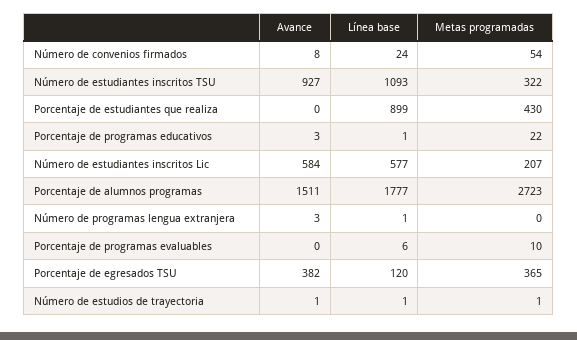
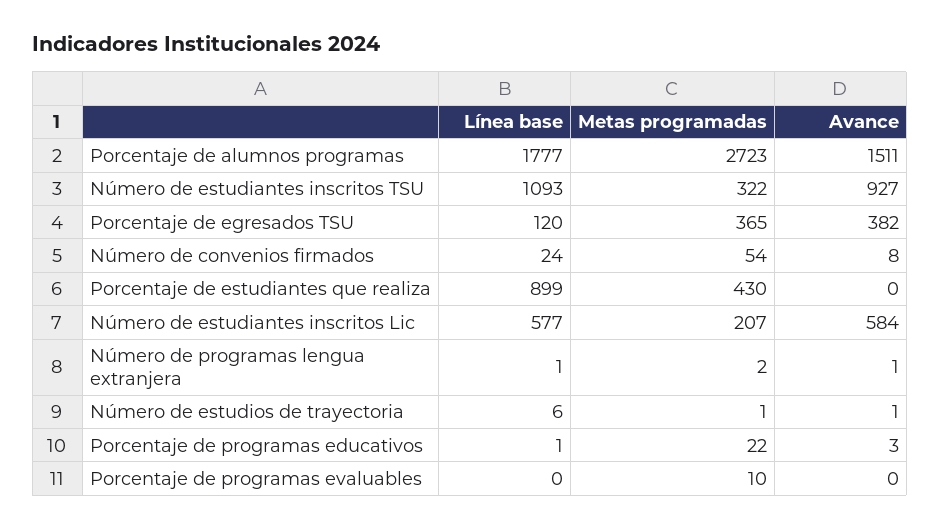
  {
    "Avance": {
      "Número de convenios firmados": 8,
      "Número de estudiantes inscritos TSU": 927,
      "Porcentaje de estudiantes que realiza": 0,
      "Porcentaje de programas educativos": 3,
      "Número de estudiantes inscritos Lic": 584,
      "Porcentaje de alumnos programas": 1511,
-     "Número de programas lengua extranjera": 3,
+     "Número de programas lengua extranjera": 1,
      "Porcentaje de programas evaluables": 0,
      "Porcentaje de egresados TSU": 382,
      "Número de estudios de trayectoria": 1
    },
    "Línea base": {
      "Número de convenios firmados": 24,
      "Número de estudiantes inscritos TSU": 1093,
      "Porcentaje de estudiantes que realiza": 899,
      "Porcentaje de programas educativos": 1,
      "Número de estudiantes inscritos Lic": 577,
      "Porcentaje de alumnos programas": 1777,
      "Número de programas lengua extranjera": 1,
-     "Porcentaje de programas evaluables": 6,
+     "Porcentaje de programas evaluables": 0,
      "Porcentaje de egresados TSU": 120,
-     "Número de estudios de trayectoria": 1
+     "Número de estudios de trayectoria": 6
    },
    "Metas programadas": {
      "Número de convenios firmados": 54,
      "Número de estudiantes inscritos TSU": 322,
      "Porcentaje de estudiantes que realiza": 430,
      "Porcentaje de programas educativos": 22,
      "Número de estudiantes inscritos Lic": 207,
      "Porcentaje de alumnos programas": 2723,
-     "Número de programas lengua extranjera": 0,
+     "Número de programas lengua extranjera": 2,
      "Porcentaje de programas evaluables": 10,
      "Porcentaje de egresados TSU": 365,
      "Número de estudios de trayectoria": 1
    }
  }

